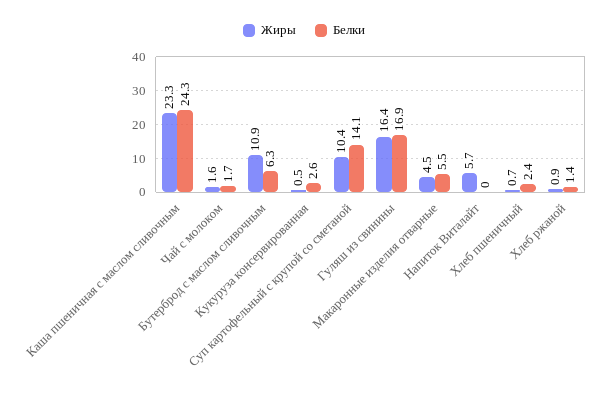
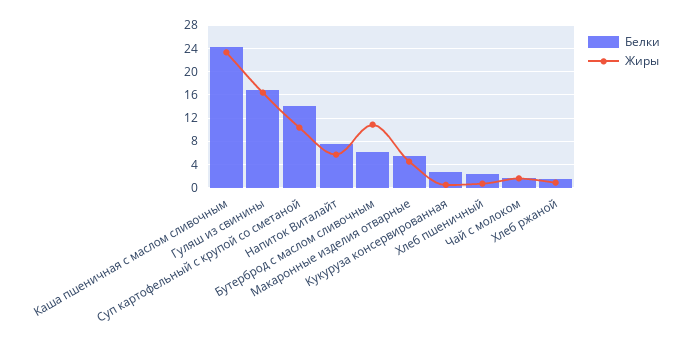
  {
    "Жиры": {
      "Каша пшеничная с маслом сливочным": 23.3,
      "Чай с молоком": 1.6,
      "Бутерброд с маслом сливочным": 10.9,
      "Кукуруза консервированная": 0.5,
      "Суп картофельный с крупой со сметаной": 10.4,
      "Гуляш из свинины": 16.4,
      "Макаронные изделия отварные": 4.5,
      "Напиток Виталайт": 5.7,
      "Хлеб пшеничный": 0.7,
      "Хлеб ржаной": 0.9
    },
    "Белки": {
      "Каша пшеничная с маслом сливочным": 24.3,
      "Чай с молоком": 1.7,
      "Бутерброд с маслом сливочным": 6.3,
      "Кукуруза консервированная": 2.6,
      "Суп картофельный с крупой со сметаной": 14.1,
      "Гуляш из свинины": 16.9,
      "Макаронные изделия отварные": 5.5,
-     "Напиток Виталайт": 0,
+     "Напиток Виталайт": 8,
      "Хлеб пшеничный": 2.4,
      "Хлеб ржаной": 1.4
    }
  }

